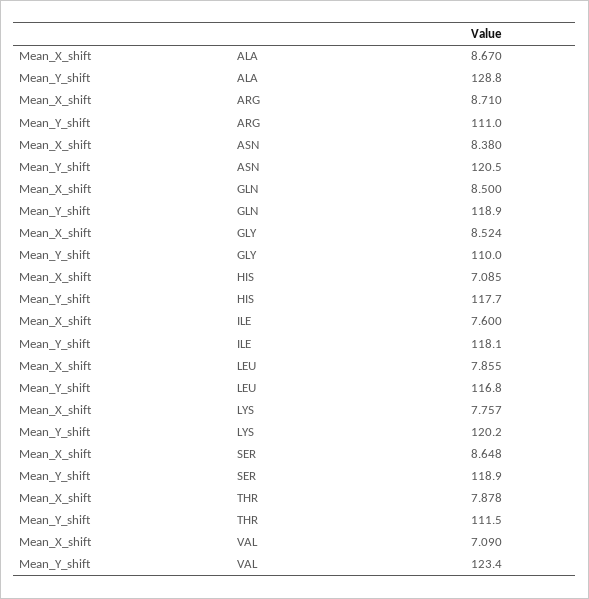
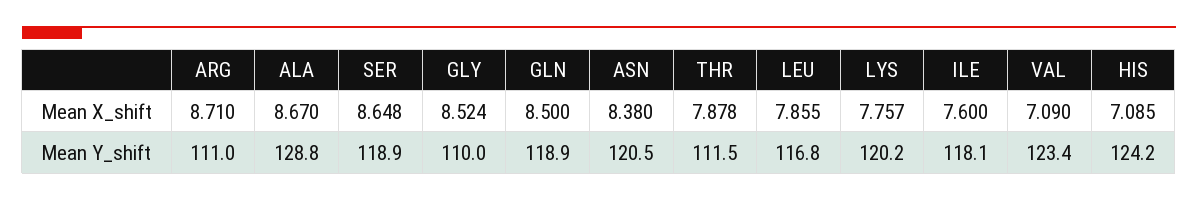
  {
    "Mean_X_shift": {
      "ALA": 8.67,
      "ARG": 8.71,
      "ASN": 8.38,
      "GLN": 8.5,
      "GLY": 8.524,
      "HIS": 7.085,
      "ILE": 7.6,
      "LEU": 7.855,
      "LYS": 7.757,
      "SER": 8.648,
      "THR": 7.878,
      "VAL": 7.09
    },
    "Mean_Y_shift": {
      "ALA": 128.8,
      "ARG": 111,
      "ASN": 120.5,
      "GLN": 118.9,
      "GLY": 110,
-     "HIS": 117.7,
+     "HIS": 124.2,
      "ILE": 118.1,
      "LEU": 116.8,
      "LYS": 120.2,
      "SER": 118.9,
      "THR": 111.5,
      "VAL": 123.4
    }
  }

